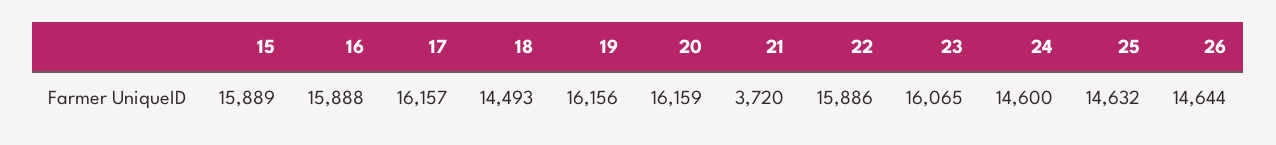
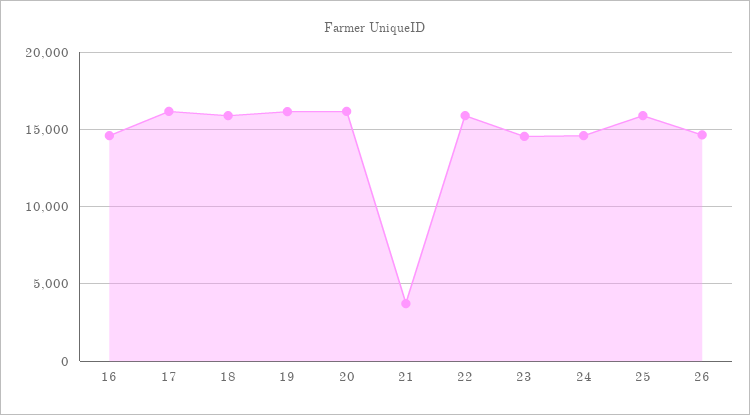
  {
-   "15": 15889,
-   "16": 15888,
+   "16": 14500,
    "17": 16157,
-   "18": 14493,
+   "18": 16000,
    "19": 16156,
    "20": 16159,
    "21": 3720,
    "22": 15886,
-   "23": 16065,
+   "23": 14500,
    "24": 14600,
-   "25": 14632,
+   "25": 16000,
    "26": 14644
  }

